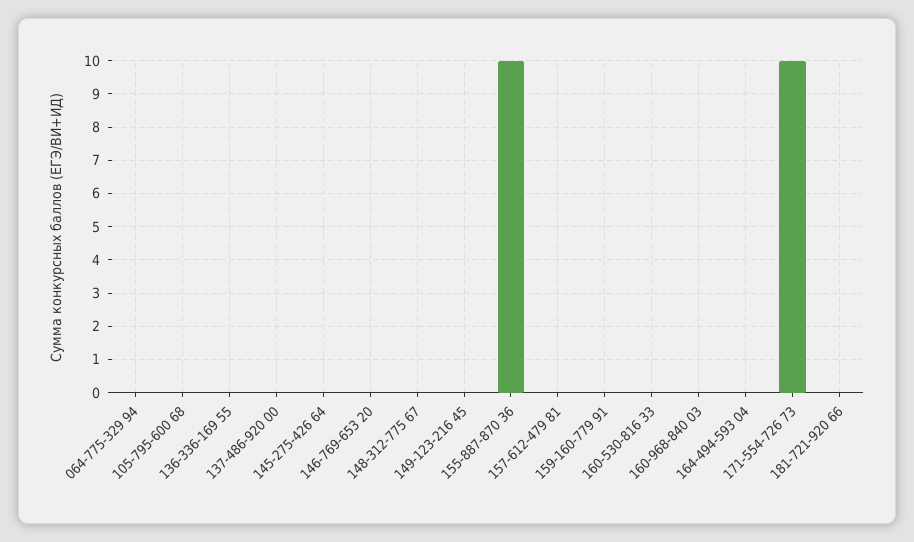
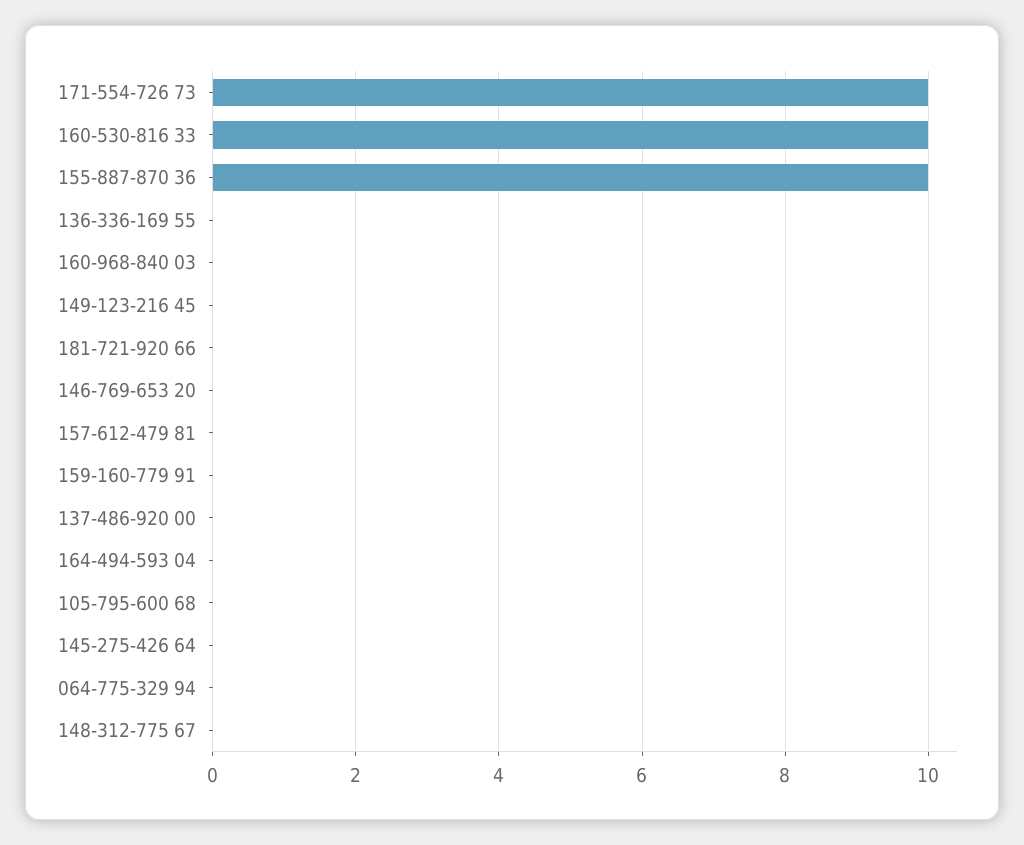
  {
    "064-775-329 94": 0,
    "105-795-600 68": 0,
    "136-336-169 55": 0,
    "137-486-920 00": 0,
    "145-275-426 64": 0,
    "146-769-653 20": 0,
    "148-312-775 67": 0,
    "149-123-216 45": 0,
    "155-887-870 36": 10,
    "157-612-479 81": 0,
    "159-160-779 91": 0,
-   "160-530-816 33": 0,
+   "160-530-816 33": 10,
    "160-968-840 03": 0,
    "164-494-593 04": 0,
    "171-554-726 73": 10,
    "181-721-920 66": 0
  }

